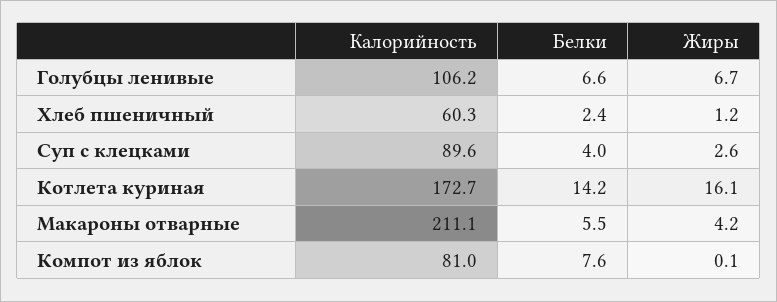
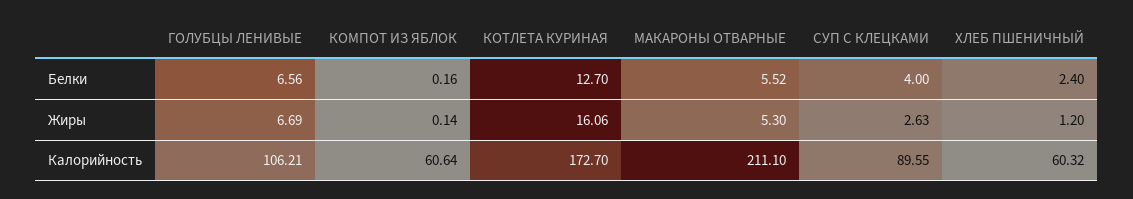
  {
    "Калорийность": {
      "Голубцы ленивые": 106.21,
      "Хлеб пшеничный": 60.32,
      "Суп с клецками": 89.55,
      "Котлета куриная": 172.7,
      "Макароны отварные": 211.1,
-     "Компот из яблок": 81
+     "Компот из яблок": 60.64
    },
    "Белки": {
      "Голубцы ленивые": 6.56,
      "Хлеб пшеничный": 2.4,
      "Суп с клецками": 4,
-     "Котлета куриная": 14.2,
+     "Котлета куриная": 12.7,
      "Макароны отварные": 5.52,
-     "Компот из яблок": 7.6
+     "Компот из яблок": 0.16
    },
    "Жиры": {
      "Голубцы ленивые": 6.69,
      "Хлеб пшеничный": 1.2,
      "Суп с клецками": 2.63,
      "Котлета куриная": 16.06,
-     "Макароны отварные": 4.2,
+     "Макароны отварные": 5.3,
      "Компот из яблок": 0.14
    }
  }

